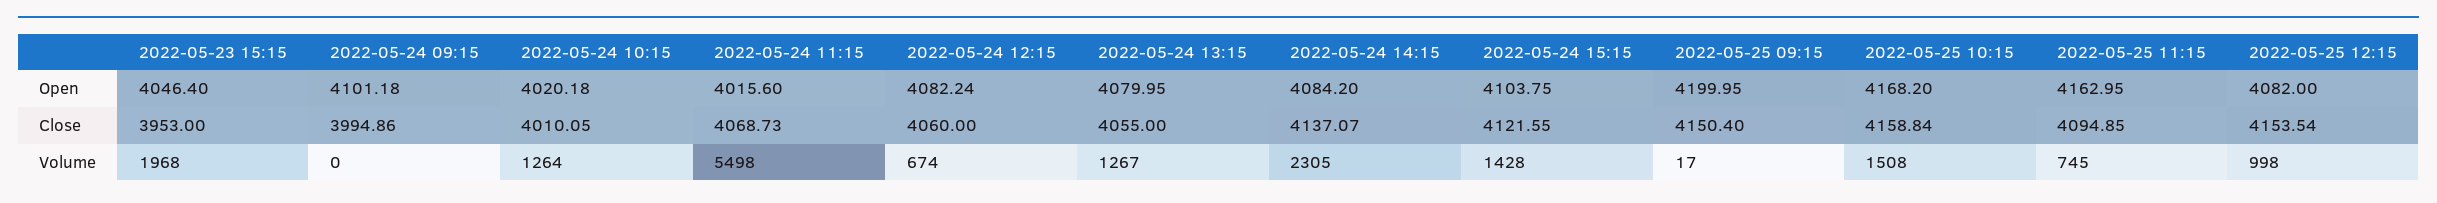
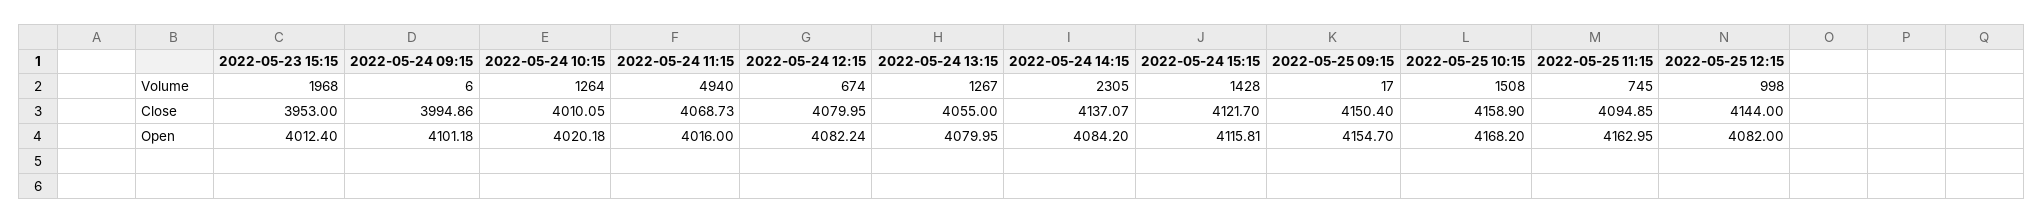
  {
    "2022-05-23 15:15": {
-     "Open": 4046.4,
+     "Open": 4012.4,
      "Close": 3953,
      "Volume": 1968
    },
    "2022-05-24 09:15": {
      "Open": 4101.18,
      "Close": 3994.86,
-     "Volume": 0
+     "Volume": 6
    },
    "2022-05-24 10:15": {
      "Open": 4020.18,
      "Close": 4010.05,
      "Volume": 1264
    },
    "2022-05-24 11:15": {
-     "Open": 4015.6,
+     "Open": 4016,
      "Close": 4068.73,
-     "Volume": 5498
+     "Volume": 4940
    },
    "2022-05-24 12:15": {
      "Open": 4082.24,
-     "Close": 4060,
+     "Close": 4079.95,
      "Volume": 674
    },
    "2022-05-24 13:15": {
      "Open": 4079.95,
      "Close": 4055,
      "Volume": 1267
    },
    "2022-05-24 14:15": {
      "Open": 4084.2,
      "Close": 4137.07,
      "Volume": 2305
    },
    "2022-05-24 15:15": {
-     "Open": 4103.75,
+     "Open": 4115.81,
-     "Close": 4121.55,
+     "Close": 4121.7,
      "Volume": 1428
    },
    "2022-05-25 09:15": {
-     "Open": 4199.95,
+     "Open": 4154.7,
      "Close": 4150.4,
      "Volume": 17
    },
    "2022-05-25 10:15": {
      "Open": 4168.2,
-     "Close": 4158.84,
+     "Close": 4158.9,
      "Volume": 1508
    },
    "2022-05-25 11:15": {
      "Open": 4162.95,
      "Close": 4094.85,
      "Volume": 745
    },
    "2022-05-25 12:15": {
      "Open": 4082,
-     "Close": 4153.54,
+     "Close": 4144,
      "Volume": 998
    }
  }

